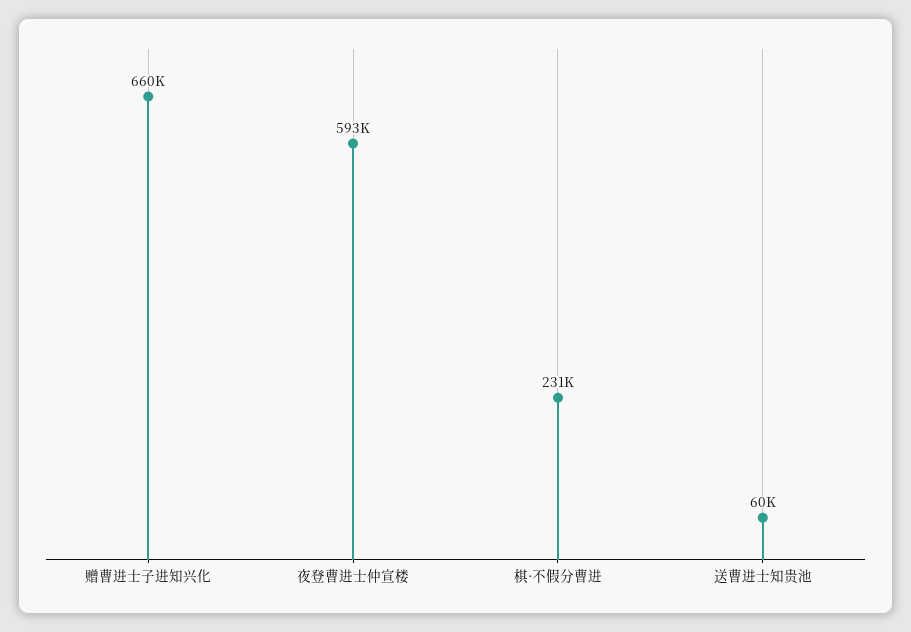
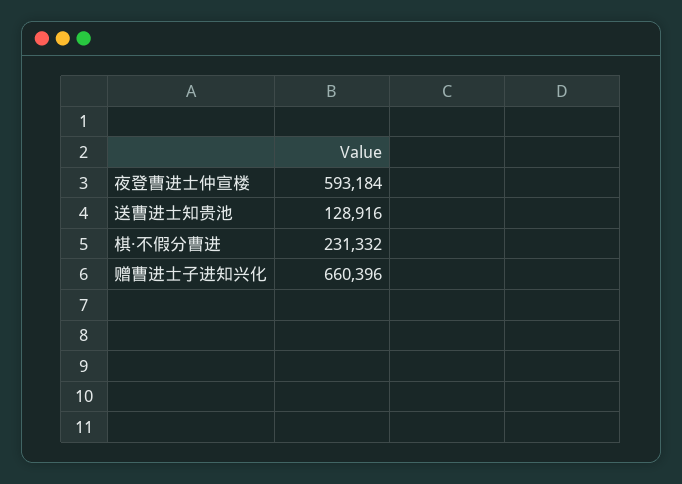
  {
    "赠曹进士子进知兴化": 660396,
    "夜登曹进士仲宣楼": 593184,
    "棋·不假分曹进": 231332,
-   "送曹进士知贵池": 60000
+   "送曹进士知贵池": 128916
  }

